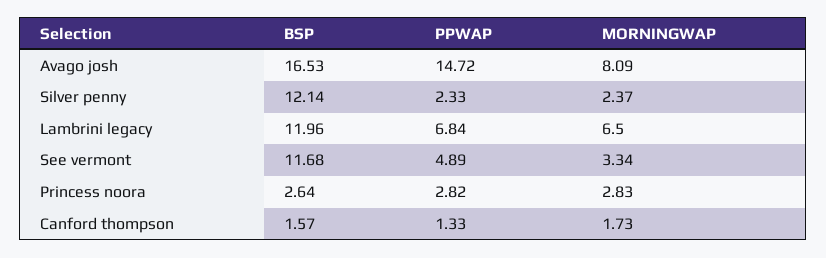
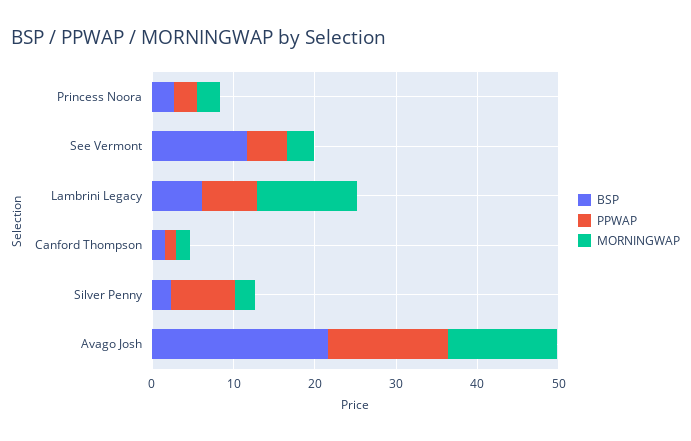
  {
    "BSP": {
-     "Avago josh": 16.53,
+     "Avago josh": 22,
-     "Silver penny": 12.14,
+     "Silver penny": 2,
-     "Lambrini legacy": 11.96,
+     "Lambrini legacy": 6,
      "See vermont": 11.68,
      "Princess noora": 2.64,
      "Canford thompson": 1.57
    },
    "PPWAP": {
      "Avago josh": 14.72,
-     "Silver penny": 2.33,
+     "Silver penny": 8,
      "Lambrini legacy": 6.84,
      "See vermont": 4.89,
      "Princess noora": 2.82,
      "Canford thompson": 1.33
    },
    "MORNINGWAP": {
-     "Avago josh": 8.09,
+     "Avago josh": 14,
      "Silver penny": 2.37,
-     "Lambrini legacy": 6.5,
+     "Lambrini legacy": 12,
      "See vermont": 3.34,
      "Princess noora": 2.83,
      "Canford thompson": 1.73
    }
  }

